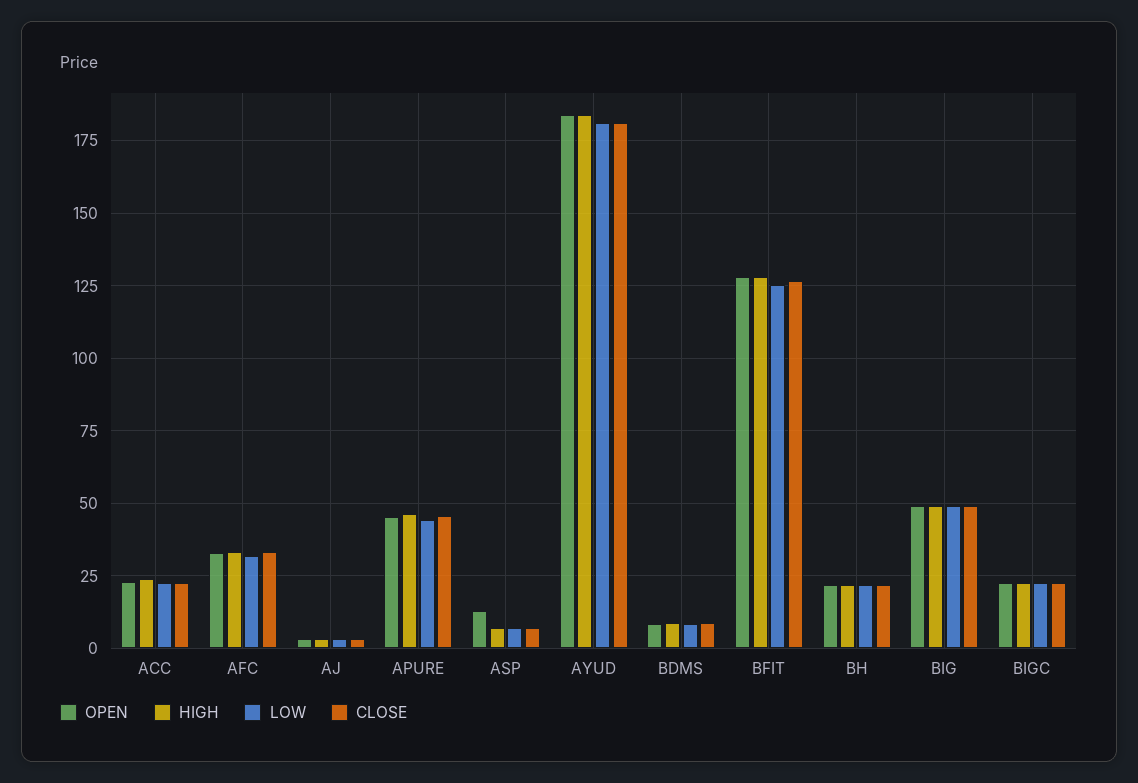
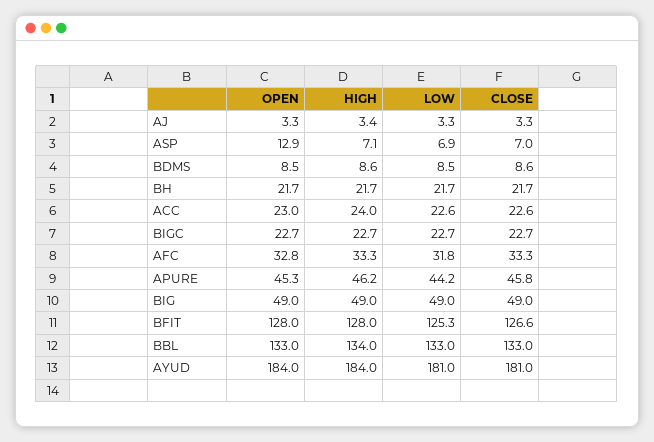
  {
    "OPEN": {
      "ACC": 23,
      "AFC": 32.8,
      "AJ": 3.3,
      "APURE": 45.3,
      "ASP": 12.9,
      "AYUD": 184,
      "BDMS": 8.5,
      "BFIT": 128,
      "BH": 21.7,
      "BIG": 49,
-     "BIGC": 22.7
+     "BIGC": 22.7,
+     "BBL": 133
    },
    "HIGH": {
      "ACC": 24,
      "AFC": 33.3,
      "AJ": 3.4,
      "APURE": 46.2,
      "ASP": 7.1,
      "AYUD": 184,
      "BDMS": 8.6,
      "BFIT": 128,
      "BH": 21.7,
      "BIG": 49,
-     "BIGC": 22.7
+     "BIGC": 22.7,
+     "BBL": 134
    },
    "LOW": {
      "ACC": 22.6,
      "AFC": 31.8,
      "AJ": 3.3,
      "APURE": 44.2,
      "ASP": 6.9,
      "AYUD": 181,
      "BDMS": 8.5,
      "BFIT": 125.3,
      "BH": 21.7,
      "BIG": 49,
-     "BIGC": 22.7
+     "BIGC": 22.7,
+     "BBL": 133
    },
    "CLOSE": {
      "ACC": 22.6,
      "AFC": 33.3,
      "AJ": 3.3,
      "APURE": 45.8,
      "ASP": 7,
      "AYUD": 181,
      "BDMS": 8.6,
      "BFIT": 126.6,
      "BH": 21.7,
      "BIG": 49,
-     "BIGC": 22.7
+     "BIGC": 22.7,
+     "BBL": 133
    }
  }

